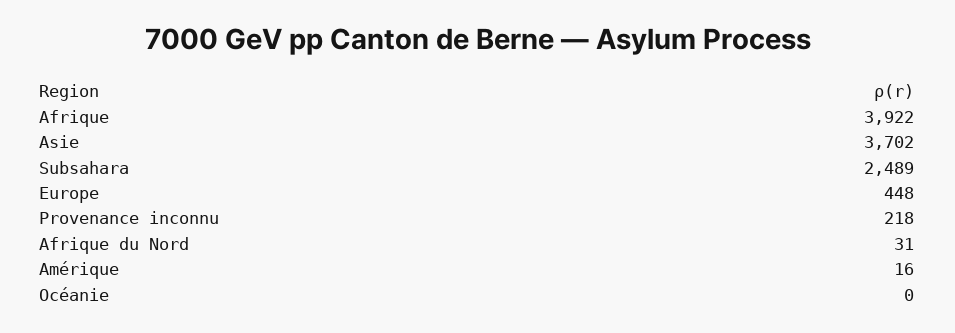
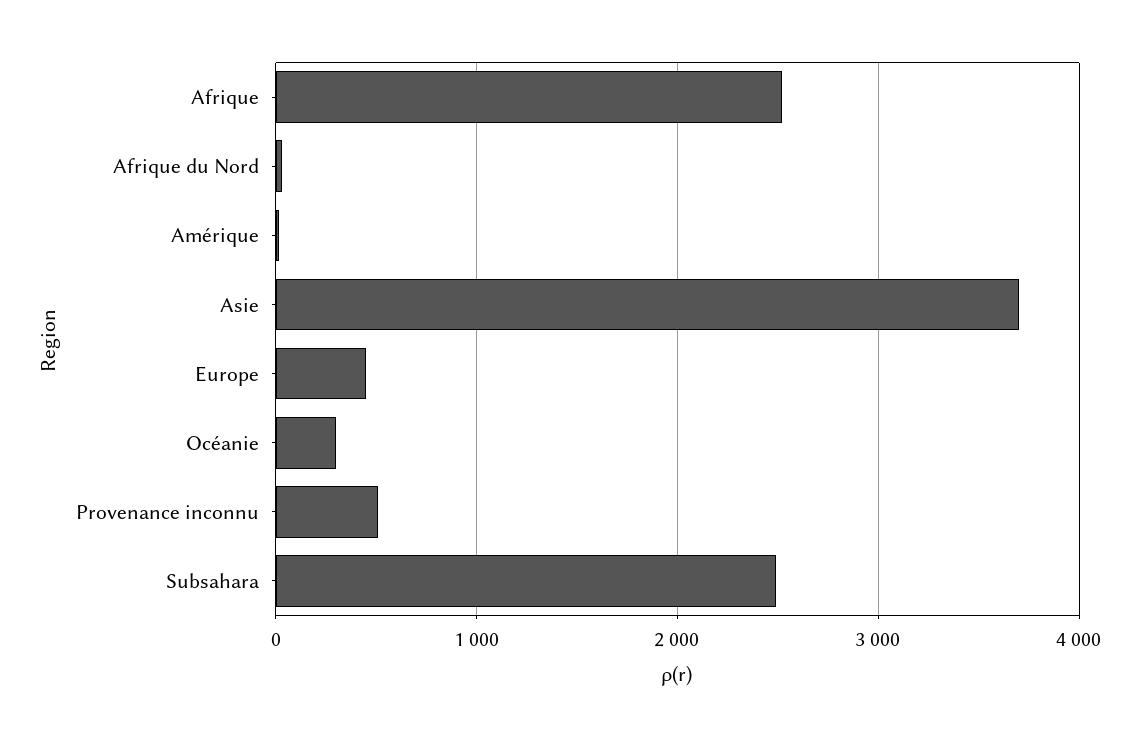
  {
-   "Afrique": 3922,
+   "Afrique": 2500,
    "Asie": 3702,
    "Subsahara": 2489,
    "Europe": 448,
-   "Provenance inconnu": 218,
+   "Provenance inconnu": 500,
    "Afrique du Nord": 31,
    "Amérique": 16,
-   "Océanie": 0
+   "Océanie": 300
  }

